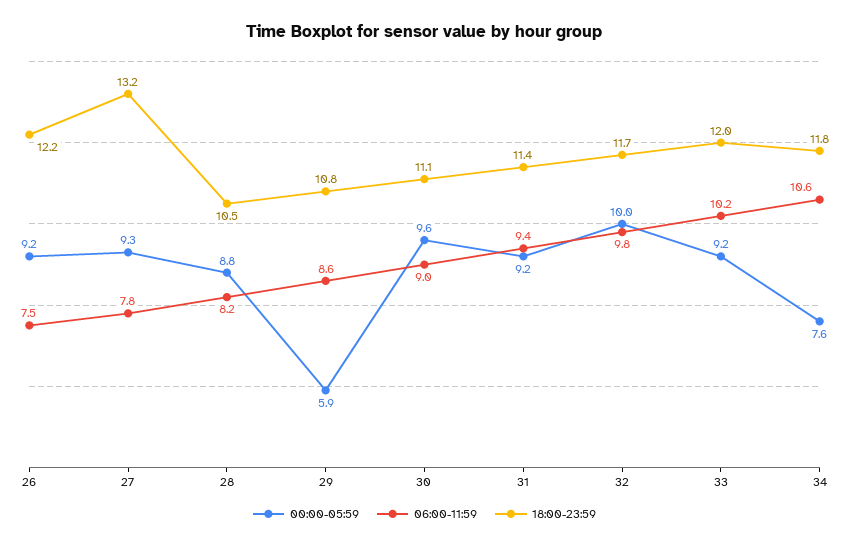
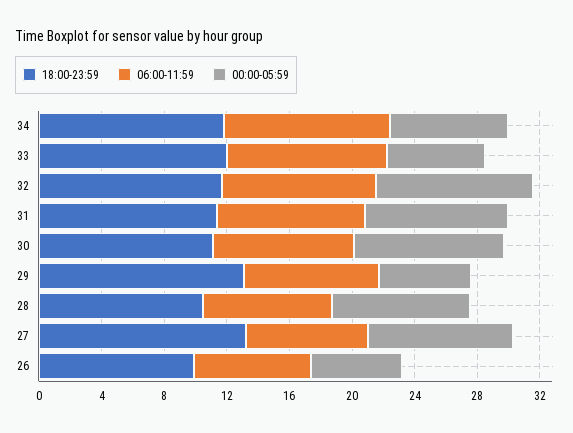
  {
    "00:00-05:59": {
-     "26": 9.2,
+     "26": 6,
      "27": 9.3,
      "28": 8.8,
      "29": 5.9,
      "30": 9.6,
      "31": 9.2,
      "32": 10,
-     "33": 9.2,
+     "33": 6,
      "34": 7.6
    },
    "06:00-11:59": {
      "26": 7.5,
      "27": 7.8,
      "28": 8.2,
      "29": 8.6,
      "30": 9,
      "31": 9.4,
      "32": 9.8,
      "33": 10.2,
      "34": 10.6
    },
    "18:00-23:59": {
-     "26": 12.2,
+     "26": 10,
      "27": 13.2,
      "28": 10.5,
-     "29": 10.8,
+     "29": 13,
      "30": 11.1,
      "31": 11.4,
      "32": 11.7,
      "33": 12,
      "34": 11.8
    }
  }

